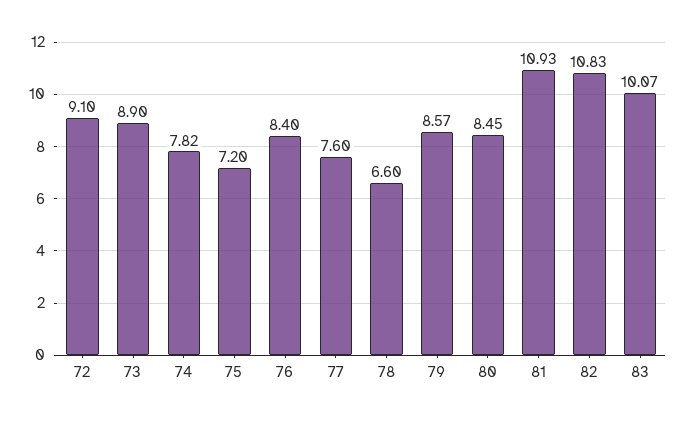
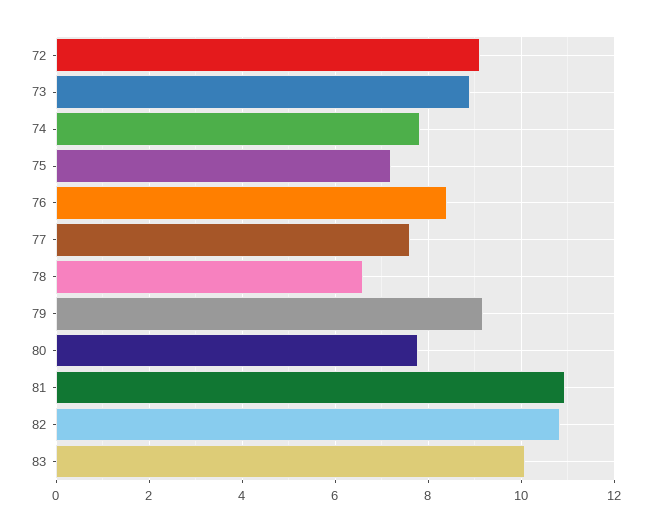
  {
    "72": 9.1,
    "73": 8.9,
    "74": 7.82,
    "75": 7.2,
    "76": 8.4,
    "77": 7.6,
    "78": 6.6,
-   "79": 8.57,
+   "79": 9.2,
-   "80": 8.45,
+   "80": 7.8,
    "81": 10.93,
    "82": 10.83,
    "83": 10.07
  }

